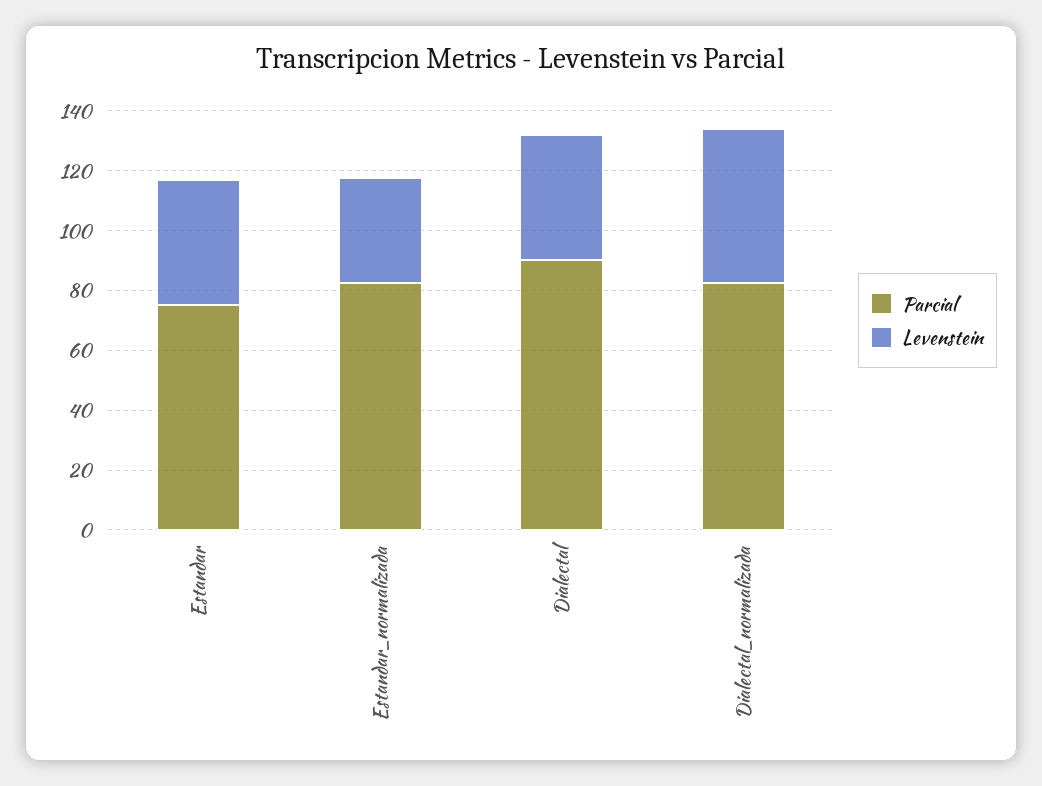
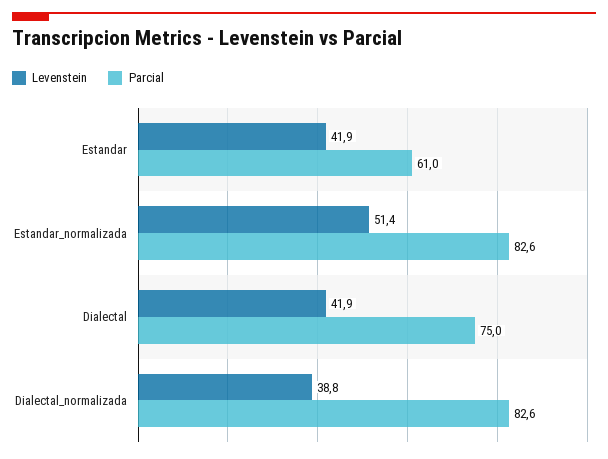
  {
    "Parcial": {
-     "Estandar": 75,
+     "Estandar": 61,
      "Estandar_normalizada": 82.6,
-     "Dialectal": 90,
+     "Dialectal": 75,
      "Dialectal_normalizada": 82.6
    },
    "Levenstein": {
      "Estandar": 41.9,
-     "Estandar_normalizada": 35,
+     "Estandar_normalizada": 51.4,
      "Dialectal": 41.9,
-     "Dialectal_normalizada": 50
+     "Dialectal_normalizada": 38.8
    }
  }

